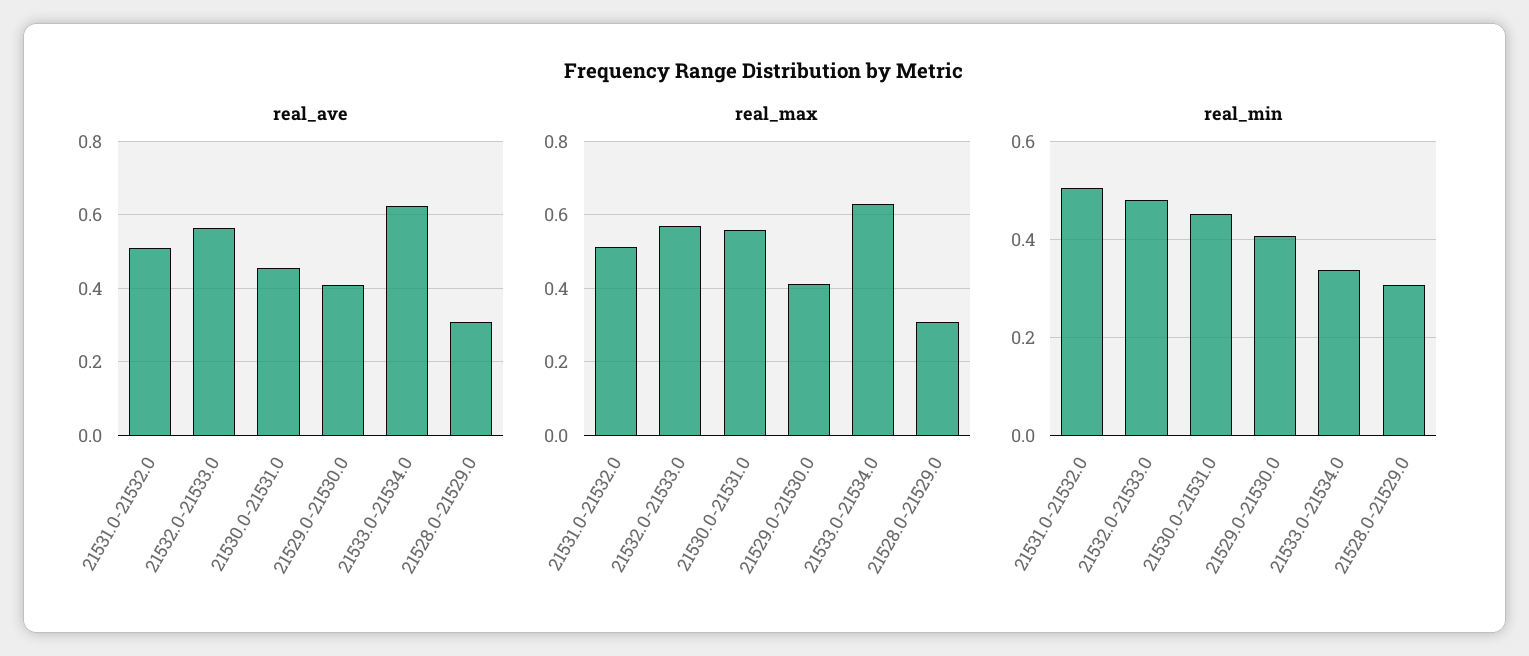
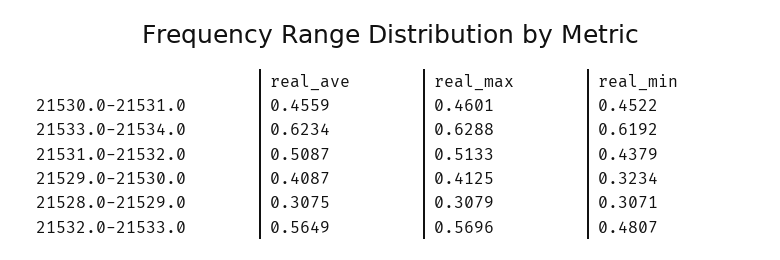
  {
    "real_ave": {
      "21531.0-21532.0": 0.5087,
      "21532.0-21533.0": 0.5649,
      "21530.0-21531.0": 0.4559,
      "21529.0-21530.0": 0.4087,
      "21533.0-21534.0": 0.6234,
      "21528.0-21529.0": 0.3075
    },
    "real_max": {
      "21531.0-21532.0": 0.5133,
      "21532.0-21533.0": 0.5696,
-     "21530.0-21531.0": 0.56,
+     "21530.0-21531.0": 0.4601,
      "21529.0-21530.0": 0.4125,
      "21533.0-21534.0": 0.6288,
      "21528.0-21529.0": 0.3079
    },
    "real_min": {
-     "21531.0-21532.0": 0.5,
+     "21531.0-21532.0": 0.4379,
      "21532.0-21533.0": 0.4807,
      "21530.0-21531.0": 0.4522,
-     "21529.0-21530.0": 0.4,
+     "21529.0-21530.0": 0.3234,
-     "21533.0-21534.0": 0.34,
+     "21533.0-21534.0": 0.6192,
      "21528.0-21529.0": 0.3071
    }
  }

